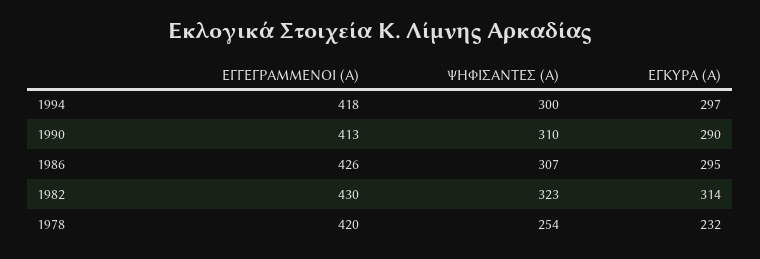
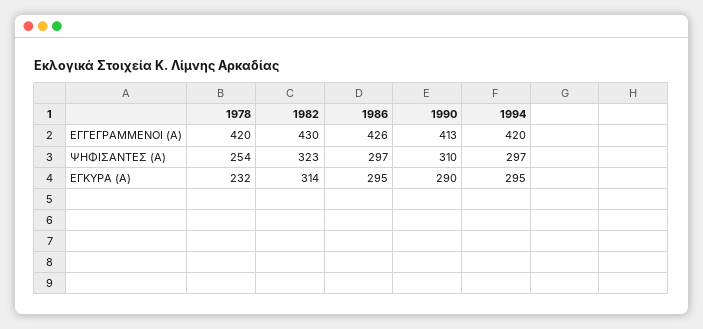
  {
    "ΕΓΓΕΓΡΑΜΜΕΝΟΙ (Α)": {
-     "1994": 418,
+     "1994": 420,
      "1990": 413,
      "1986": 426,
      "1982": 430,
      "1978": 420
    },
    "ΨΗΦΙΣΑΝΤΕΣ (Α)": {
-     "1994": 300,
+     "1994": 297,
      "1990": 310,
-     "1986": 307,
+     "1986": 297,
      "1982": 323,
      "1978": 254
    },
    "ΕΓΚΥΡΑ (Α)": {
-     "1994": 297,
+     "1994": 295,
      "1990": 290,
      "1986": 295,
      "1982": 314,
      "1978": 232
    }
  }

